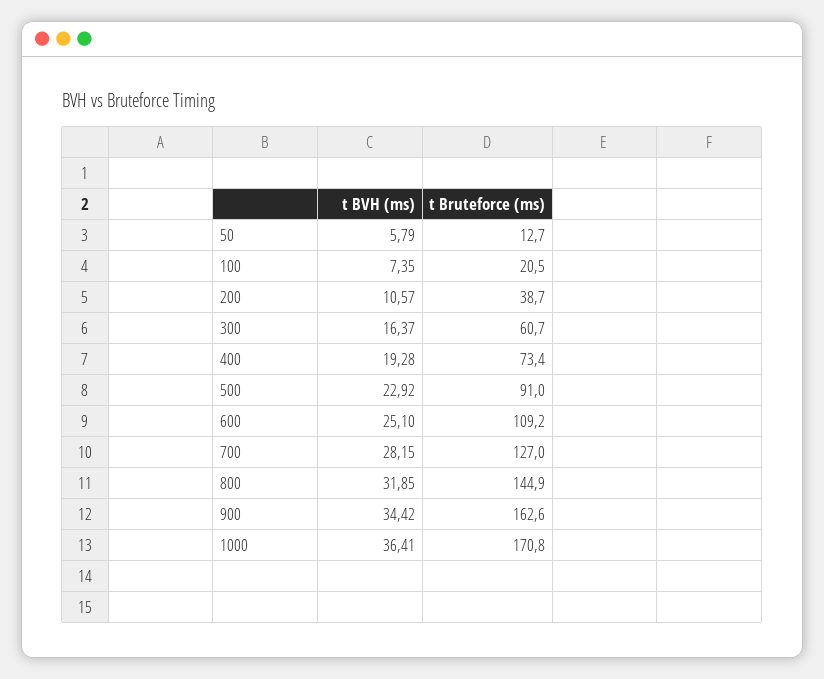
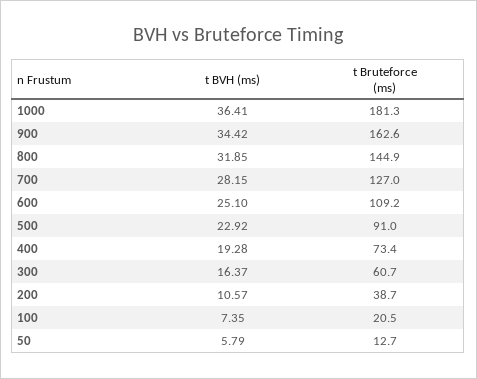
  {
    "t BVH (ms)": {
      "50": 5.79,
      "100": 7.35,
      "200": 10.57,
      "300": 16.37,
      "400": 19.28,
      "500": 22.92,
      "600": 25.1,
      "700": 28.15,
      "800": 31.85,
      "900": 34.42,
      "1000": 36.41
    },
    "t Bruteforce (ms)": {
      "50": 12.7,
      "100": 20.5,
      "200": 38.7,
      "300": 60.7,
      "400": 73.4,
      "500": 91,
      "600": 109.2,
      "700": 127,
      "800": 144.9,
      "900": 162.6,
-     "1000": 170.8
+     "1000": 181.3
    }
  }

